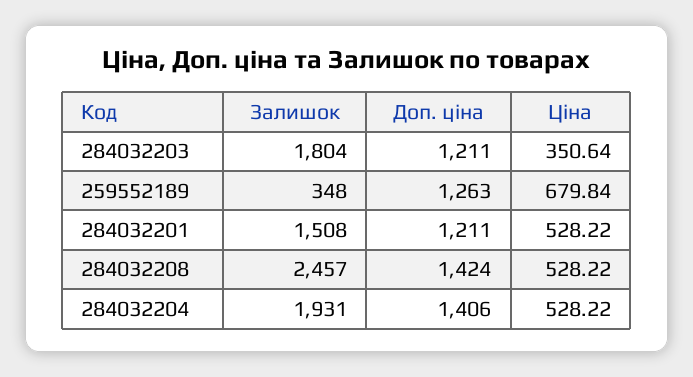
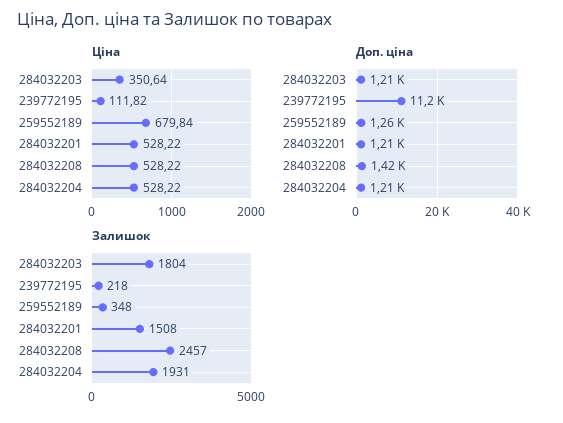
  {
    "Залишок": {
      "284032203": 1804,
      "259552189": 348,
      "284032201": 1508,
      "284032208": 2457,
-     "284032204": 1931
+     "284032204": 1931,
+     "239772195": 218
    },
    "Доп. ціна": {
      "284032203": 1211,
      "259552189": 1263,
      "284032201": 1211,
      "284032208": 1424,
-     "284032204": 1406
+     "284032204": 1210,
+     "239772195": 11200
    },
    "Ціна": {
      "284032203": 350.64,
      "259552189": 679.84,
      "284032201": 528.22,
      "284032208": 528.22,
-     "284032204": 528.22
+     "284032204": 528.22,
+     "239772195": 111.82
    }
  }

